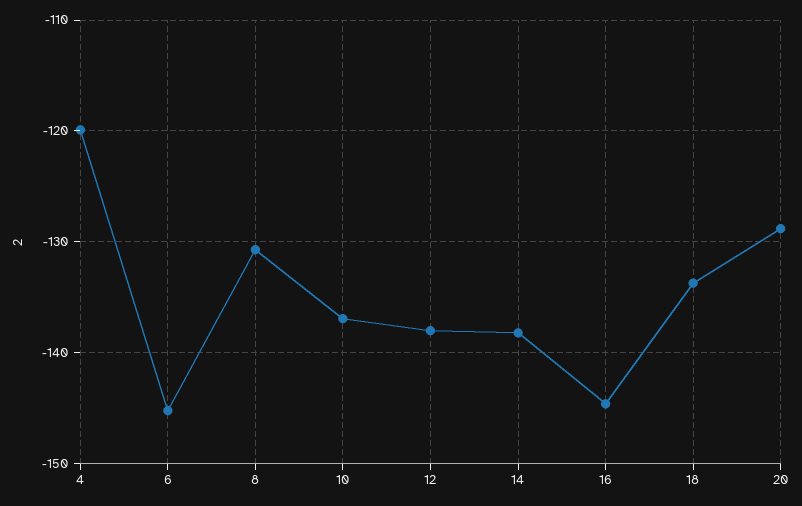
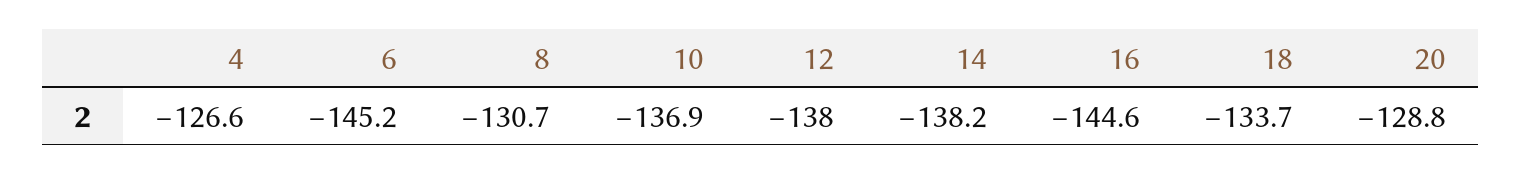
  {
-   "4": -120,
+   "4": -126.6,
    "6": -145.2,
    "8": -130.7,
    "10": -136.9,
    "12": -138,
    "14": -138.2,
    "16": -144.6,
    "18": -133.7,
    "20": -128.8
  }

